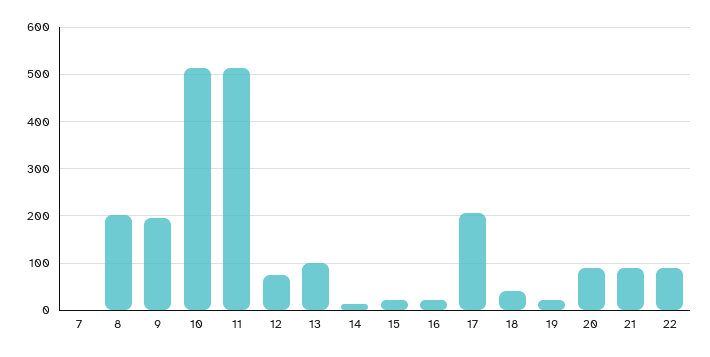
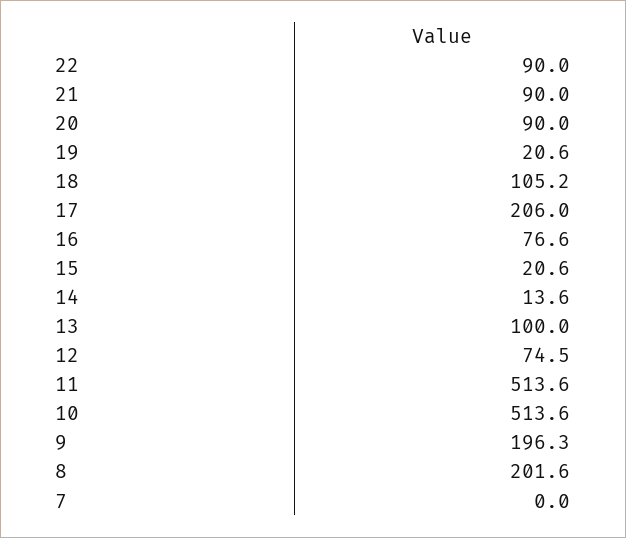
  {
    "7": 0,
    "8": 201.6,
    "9": 196.3,
    "10": 513.6,
    "11": 513.6,
    "12": 74.5,
    "13": 100,
    "14": 13.6,
    "15": 20.6,
-   "16": 20,
+   "16": 76.6,
    "17": 206,
-   "18": 40,
+   "18": 105.2,
    "19": 20.6,
    "20": 90,
    "21": 90,
    "22": 90
  }

